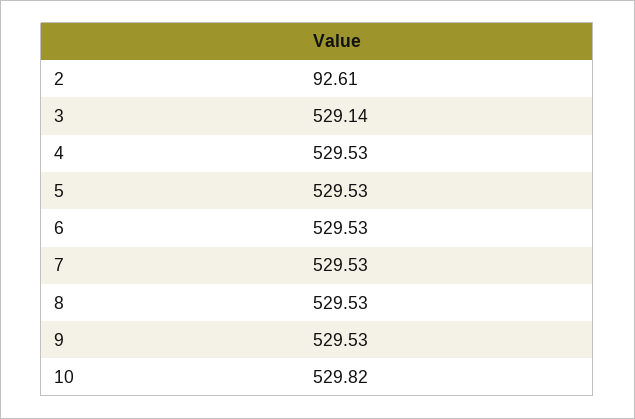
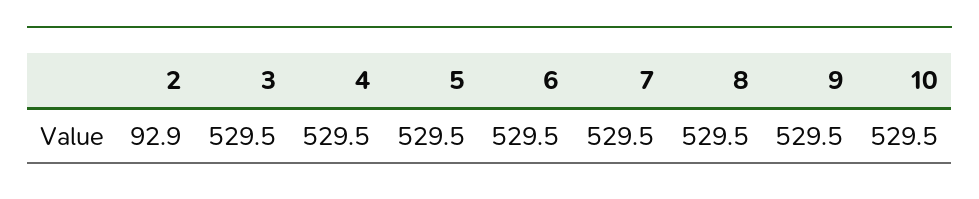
  {
-   "2": 92.61,
+   "2": 92.9,
-   "3": 529.14,
+   "3": 529.5,
    "4": 529.53,
    "5": 529.53,
    "6": 529.53,
    "7": 529.53,
    "8": 529.53,
    "9": 529.53,
-   "10": 529.82
+   "10": 529.5
  }

